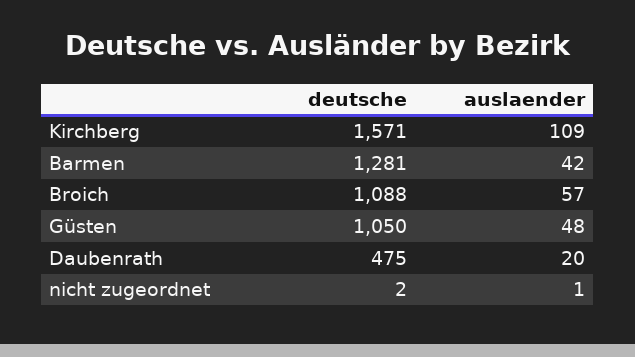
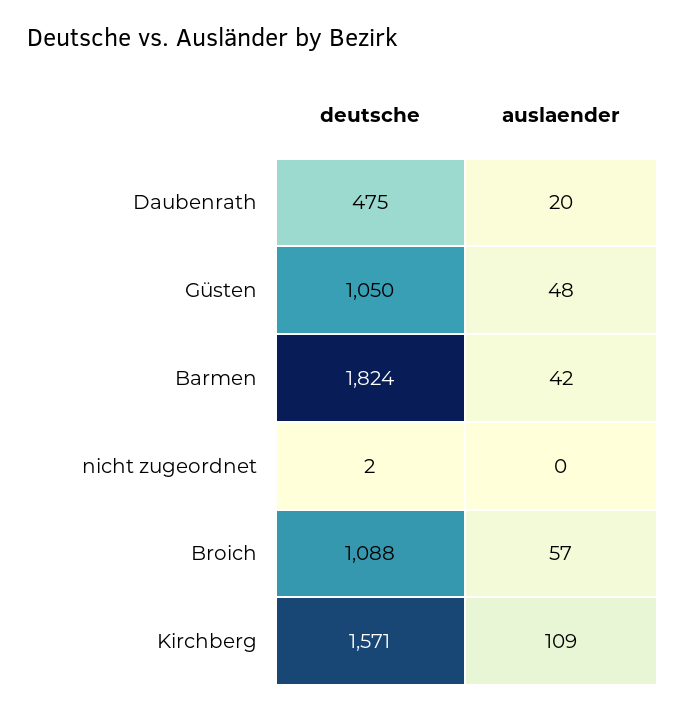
  {
    "deutsche": {
      "Kirchberg": 1571,
-     "Barmen": 1281,
+     "Barmen": 1824,
      "Broich": 1088,
      "Güsten": 1050,
      "Daubenrath": 475,
      "nicht zugeordnet": 2
    },
    "auslaender": {
      "Kirchberg": 109,
      "Barmen": 42,
      "Broich": 57,
      "Güsten": 48,
      "Daubenrath": 20,
-     "nicht zugeordnet": 1
+     "nicht zugeordnet": 0
    }
  }

